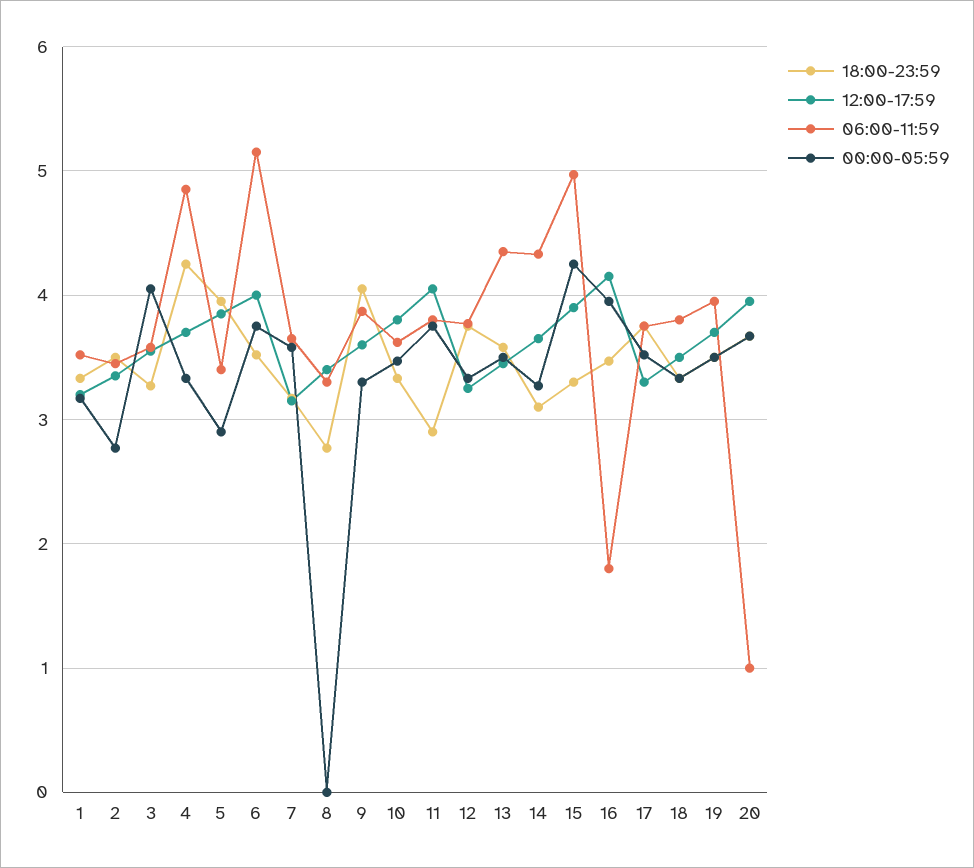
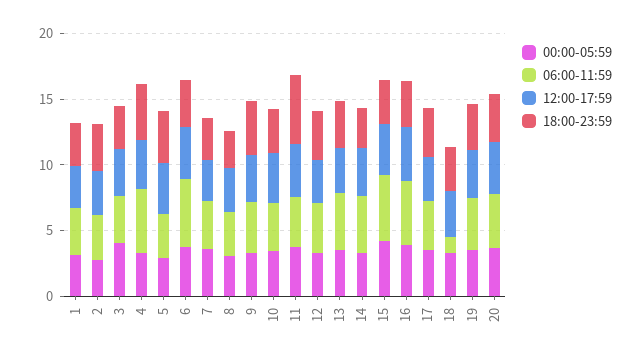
  {
    "18:00-23:59": {
      "1": 3.3,
      "2": 3.5,
      "3": 3.3,
      "4": 4.3,
      "5": 4,
      "6": 3.5,
      "7": 3.2,
      "8": 2.8,
      "9": 4.1,
      "10": 3.3,
-     "11": 2.9,
+     "11": 5,
      "12": 3.8,
      "13": 3.6,
      "14": 3.1,
      "15": 3.3,
      "16": 3.5,
      "17": 3.8,
      "18": 3.3,
      "19": 3.5,
      "20": 3.7
    },
    "12:00-17:59": {
      "1": 3.2,
      "2": 3.4,
      "3": 3.6,
      "4": 3.7,
      "5": 3.9,
      "6": 4,
      "7": 3.2,
      "8": 3.4,
      "9": 3.6,
      "10": 3.8,
      "11": 4.1,
      "12": 3.3,
      "13": 3.5,
      "14": 3.7,
      "15": 3.9,
      "16": 4.2,
      "17": 3.3,
      "18": 3.5,
      "19": 3.7,
      "20": 4
    },
    "06:00-11:59": {
      "1": 3.5,
      "2": 3.5,
      "3": 3.6,
      "4": 4.9,
      "5": 3.4,
      "6": 5.2,
      "7": 3.7,
      "8": 3.3,
      "9": 3.9,
      "10": 3.6,
      "11": 3.8,
      "12": 3.8,
      "13": 4.4,
      "14": 4.3,
      "15": 5,
-     "16": 1.8,
+     "16": 5,
      "17": 3.8,
-     "18": 3.8,
+     "18": 1,
      "19": 4,
-     "20": 1
+     "20": 4
    },
    "00:00-05:59": {
      "1": 3.2,
      "2": 2.8,
      "3": 4.1,
      "4": 3.3,
      "5": 2.9,
      "6": 3.8,
      "7": 3.6,
-     "8": 0,
+     "8": 3,
      "9": 3.3,
      "10": 3.5,
      "11": 3.8,
      "12": 3.3,
      "13": 3.5,
      "14": 3.3,
      "15": 4.3,
      "16": 4,
      "17": 3.5,
      "18": 3.3,
      "19": 3.5,
      "20": 3.7
    }
  }

